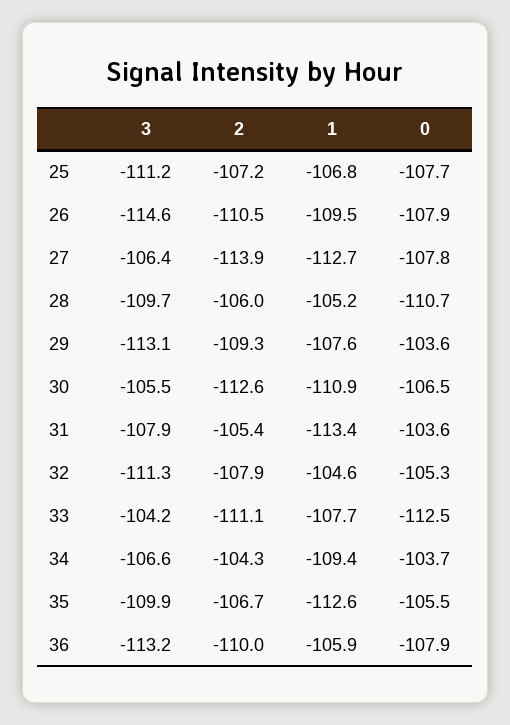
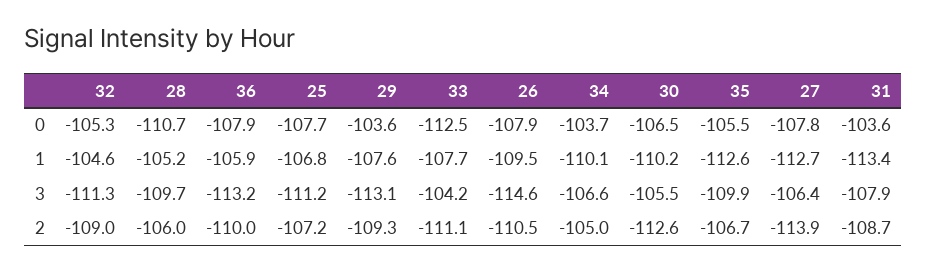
  {
    "3": {
      "25": -111.2,
      "26": -114.6,
      "27": -106.4,
      "28": -109.7,
      "29": -113.1,
      "30": -105.5,
      "31": -107.9,
      "32": -111.3,
      "33": -104.2,
      "34": -106.6,
      "35": -109.9,
      "36": -113.2
    },
    "2": {
      "25": -107.2,
      "26": -110.5,
      "27": -113.9,
      "28": -106,
      "29": -109.3,
      "30": -112.6,
-     "31": -105.4,
+     "31": -108.7,
-     "32": -107.9,
+     "32": -109,
      "33": -111.1,
-     "34": -104.3,
+     "34": -105,
      "35": -106.7,
      "36": -110
    },
    "1": {
      "25": -106.8,
      "26": -109.5,
      "27": -112.7,
      "28": -105.2,
      "29": -107.6,
-     "30": -110.9,
+     "30": -110.2,
      "31": -113.4,
      "32": -104.6,
      "33": -107.7,
-     "34": -109.4,
+     "34": -110.1,
      "35": -112.6,
      "36": -105.9
    },
    "0": {
      "25": -107.7,
      "26": -107.9,
      "27": -107.8,
      "28": -110.7,
      "29": -103.6,
      "30": -106.5,
      "31": -103.6,
      "32": -105.3,
      "33": -112.5,
      "34": -103.7,
      "35": -105.5,
      "36": -107.9
    }
  }

